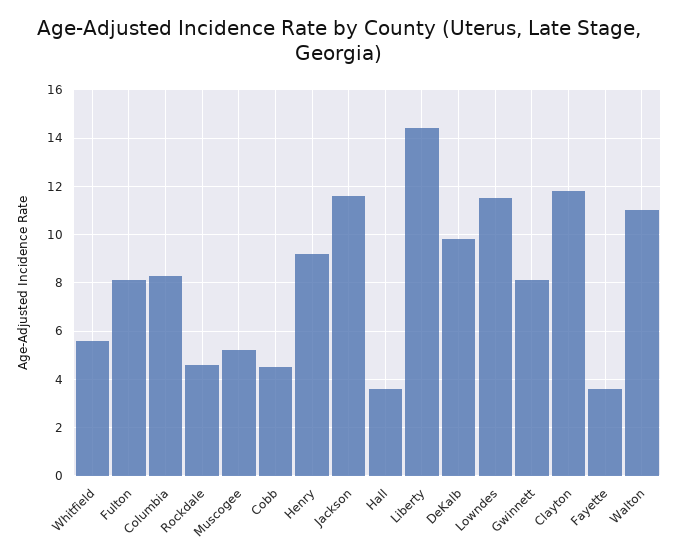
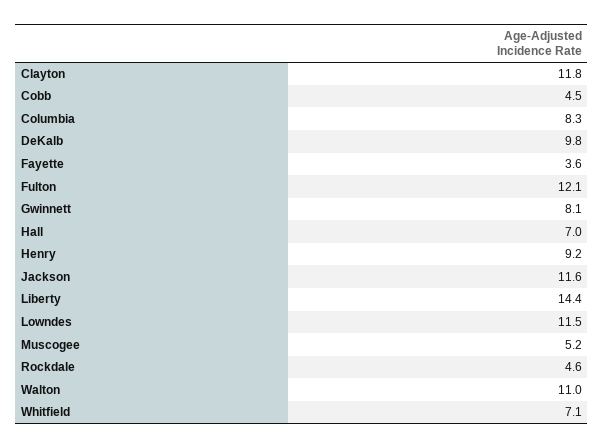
  {
-   "Whitfield": 5.5,
+   "Whitfield": 7.1,
-   "Fulton": 8,
+   "Fulton": 12.1,
    "Columbia": 8.3,
    "Rockdale": 4.6,
    "Muscogee": 5.2,
    "Cobb": 4.5,
    "Henry": 9.2,
    "Jackson": 11.6,
-   "Hall": 3.5,
+   "Hall": 7,
    "Liberty": 14.4,
    "DeKalb": 9.8,
    "Lowndes": 11.5,
    "Gwinnett": 8.1,
    "Clayton": 11.8,
    "Fayette": 3.6,
    "Walton": 11
  }

